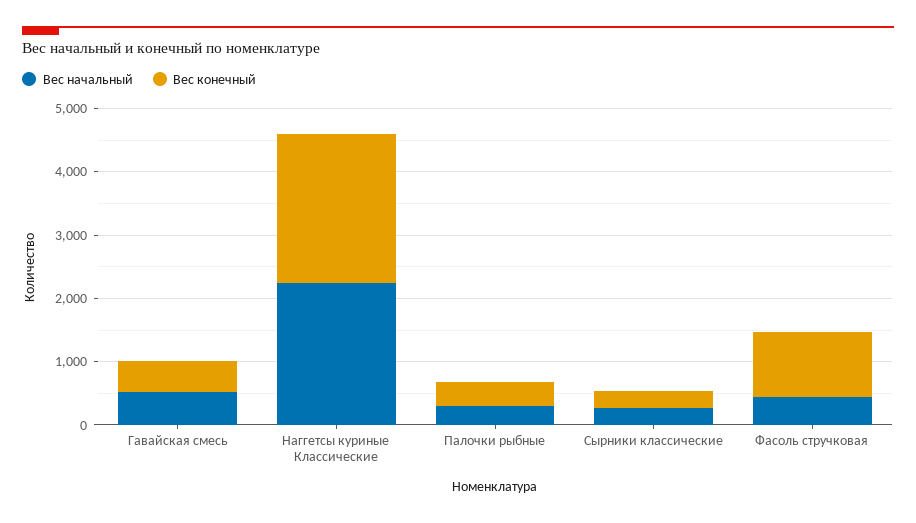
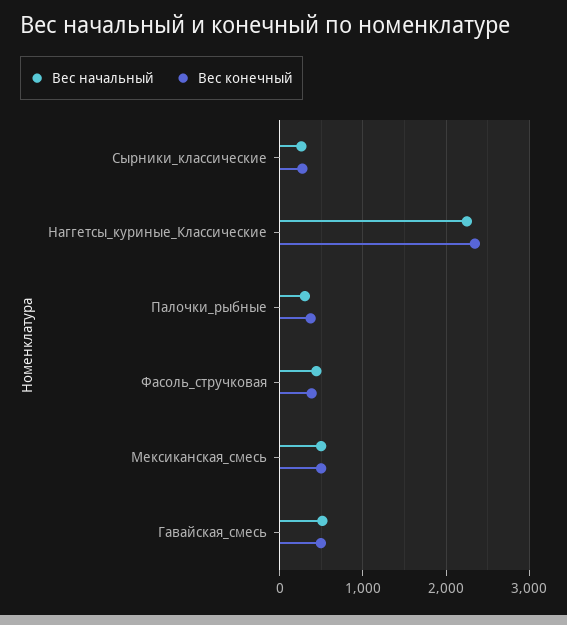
  {
    "Вес начальный": {
      "Гавайская смесь": 500,
      "Наггетсы куриные Классические": 2200,
      "Палочки рыбные": 300,
      "Сырники классические": 300,
-     "Фасоль стручковая": 400
+     "Фасоль стручковая": 400,
+     "Мексиканская_смесь": 500
    },
    "Вес конечный": {
      "Гавайская смесь": 500,
      "Наггетсы куриные Классические": 2300,
      "Палочки рыбные": 400,
      "Сырники классические": 300,
-     "Фасоль стручковая": 1000
+     "Фасоль стручковая": 400,
+     "Мексиканская_смесь": 500
    }
  }

